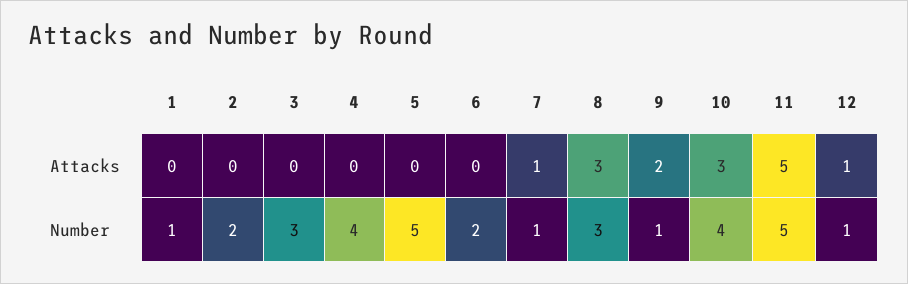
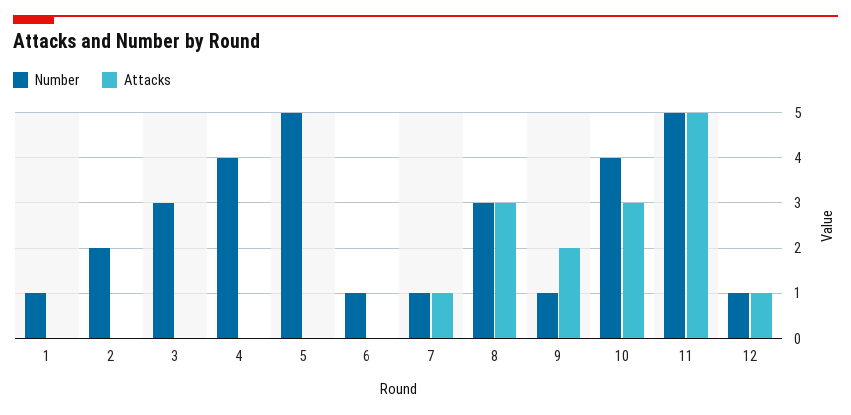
  {
    "Attacks": {
      "1": 0,
      "2": 0,
      "3": 0,
      "4": 0,
      "5": 0,
      "6": 0,
      "7": 1,
      "8": 3,
      "9": 2,
      "10": 3,
      "11": 5,
      "12": 1
    },
    "Number": {
      "1": 1,
      "2": 2,
      "3": 3,
      "4": 4,
      "5": 5,
-     "6": 2,
+     "6": 1,
      "7": 1,
      "8": 3,
      "9": 1,
      "10": 4,
      "11": 5,
      "12": 1
    }
  }

